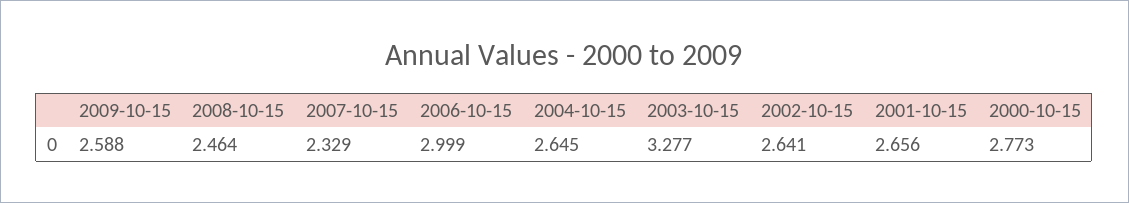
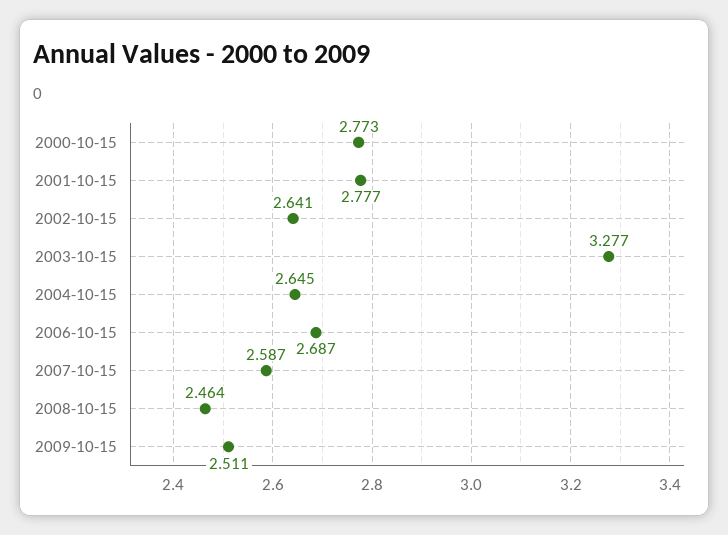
  {
-   "2009-10-15": 2.588,
+   "2009-10-15": 2.511,
    "2008-10-15": 2.464,
-   "2007-10-15": 2.329,
+   "2007-10-15": 2.587,
-   "2006-10-15": 2.999,
+   "2006-10-15": 2.687,
    "2004-10-15": 2.645,
    "2003-10-15": 3.277,
    "2002-10-15": 2.641,
-   "2001-10-15": 2.656,
+   "2001-10-15": 2.777,
    "2000-10-15": 2.773
  }

